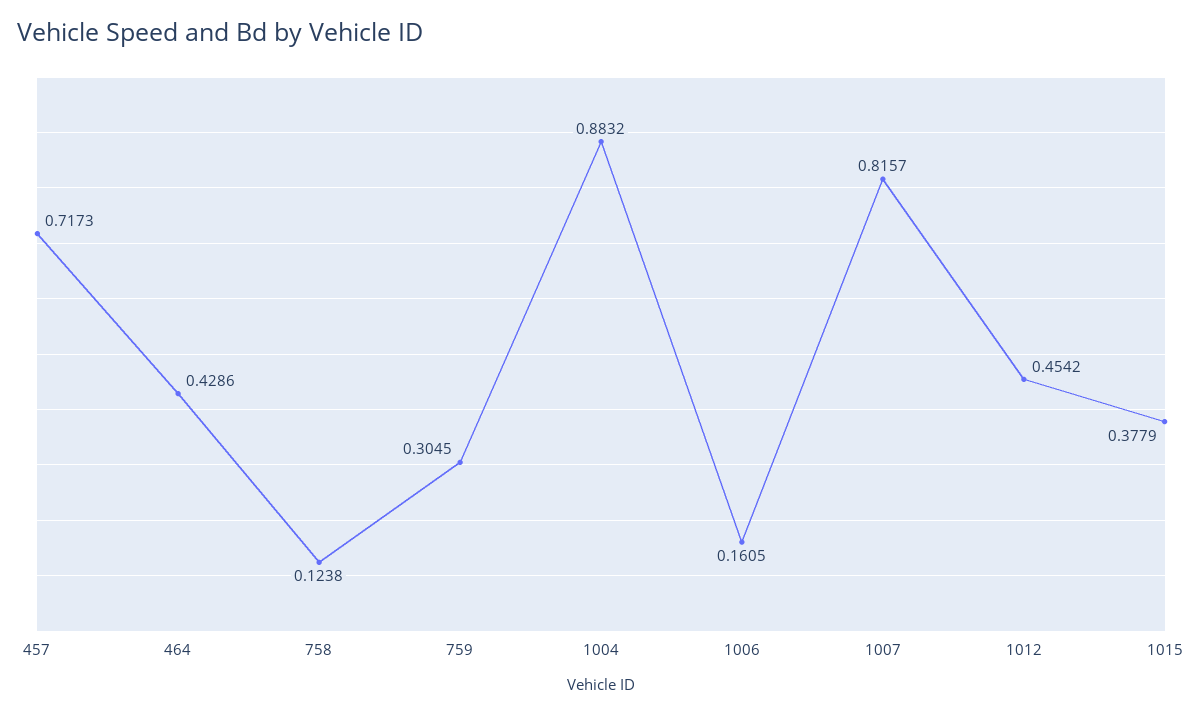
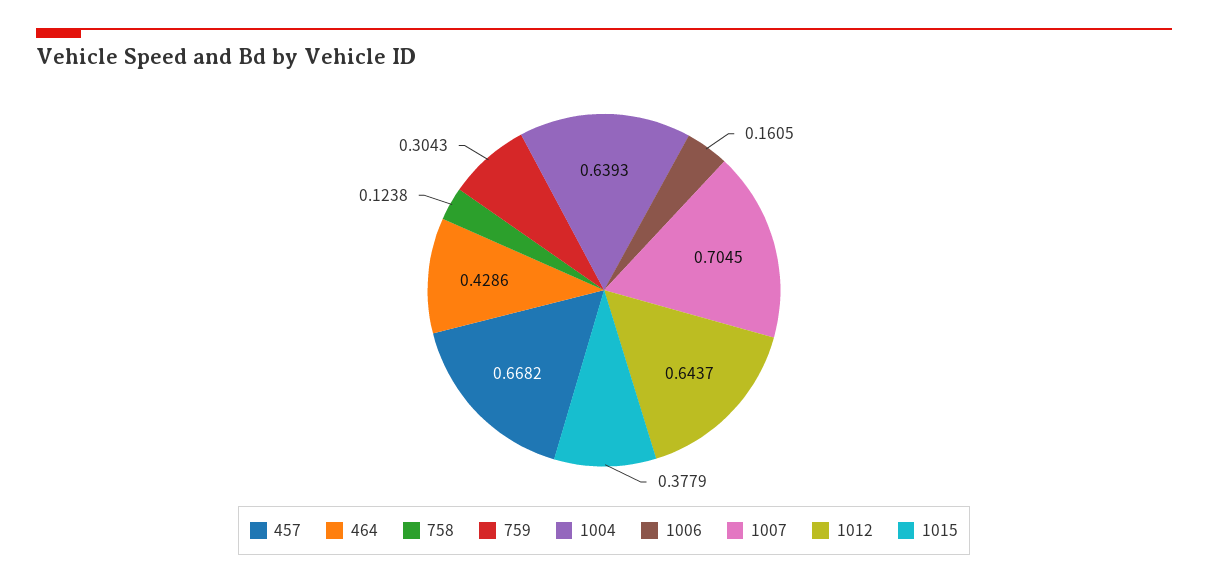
  {
-   "457": 0.7173,
+   "457": 0.6682,
    "464": 0.4286,
    "758": 0.1238,
-   "759": 0.3045,
+   "759": 0.3043,
-   "1004": 0.8832,
+   "1004": 0.6393,
    "1006": 0.1605,
-   "1007": 0.8157,
+   "1007": 0.7045,
-   "1012": 0.4542,
+   "1012": 0.6437,
    "1015": 0.3779
  }

